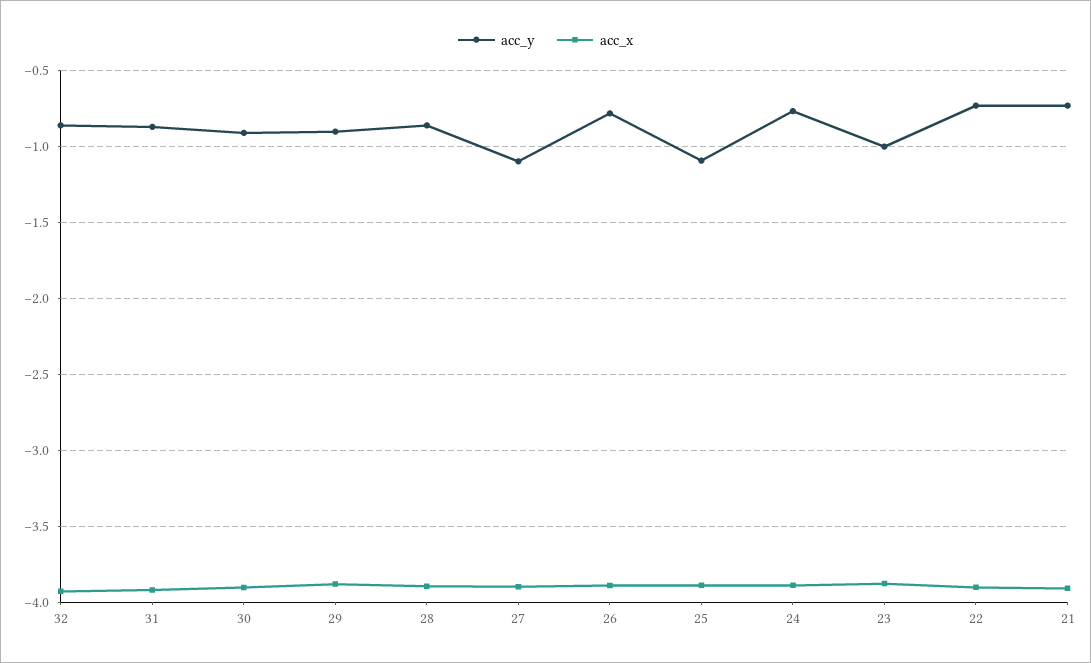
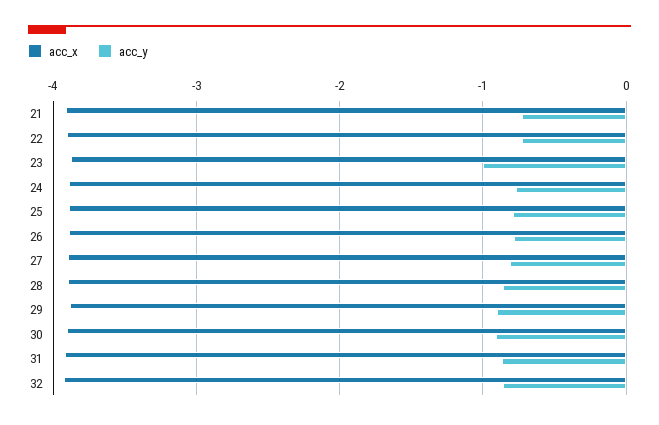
  {
    "acc_y": {
      "32": -0.85,
      "31": -0.85,
      "30": -0.9,
      "29": -0.9,
      "28": -0.85,
-     "27": -1.1,
+     "27": -0.8,
      "26": -0.8,
-     "25": -1.1,
+     "25": -0.8,
      "24": -0.75,
      "23": -1,
      "22": -0.75,
      "21": -0.75
    },
    "acc_x": {
      "32": -3.95,
      "31": -3.9,
      "30": -3.9,
      "29": -3.9,
      "28": -3.9,
      "27": -3.9,
      "26": -3.9,
      "25": -3.9,
      "24": -3.9,
      "23": -3.9,
      "22": -3.9,
      "21": -3.9
    }
  }

